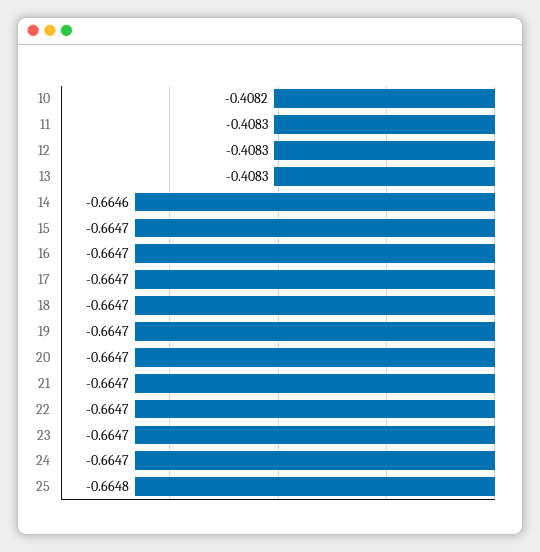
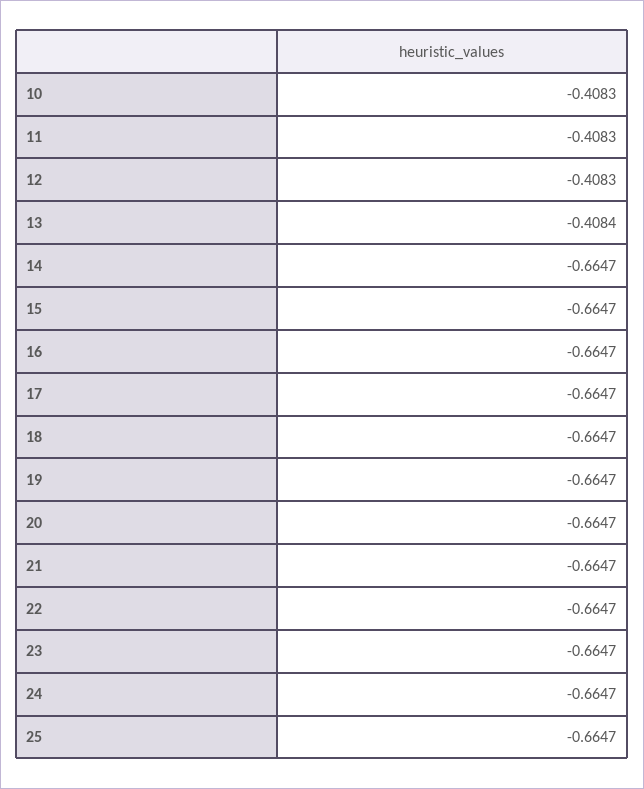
  {
-   "10": -0.4082,
+   "10": -0.4083,
    "11": -0.4083,
    "12": -0.4083,
-   "13": -0.4083,
+   "13": -0.4084,
-   "14": -0.6646,
+   "14": -0.6647,
    "15": -0.6647,
    "16": -0.6647,
    "17": -0.6647,
    "18": -0.6647,
    "19": -0.6647,
    "20": -0.6647,
    "21": -0.6647,
    "22": -0.6647,
    "23": -0.6647,
    "24": -0.6647,
-   "25": -0.6648
+   "25": -0.6647
  }

